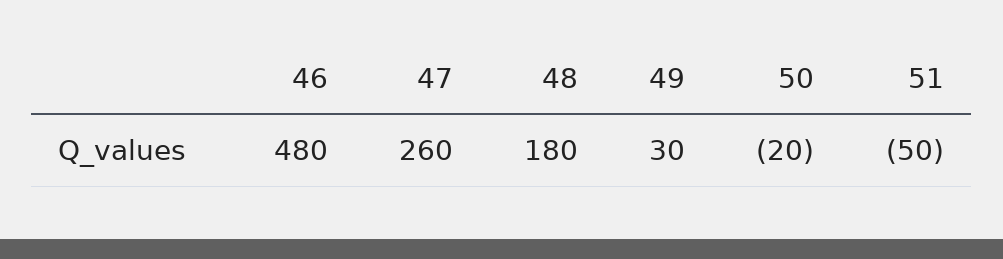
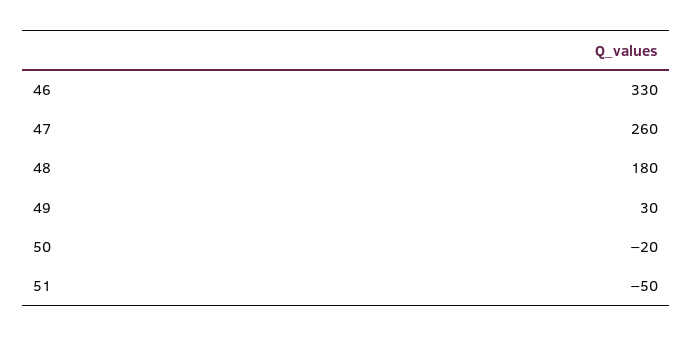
  {
-   "46": 480,
+   "46": 330,
    "47": 260,
    "48": 180,
    "49": 30,
    "50": -20,
    "51": -50
  }

